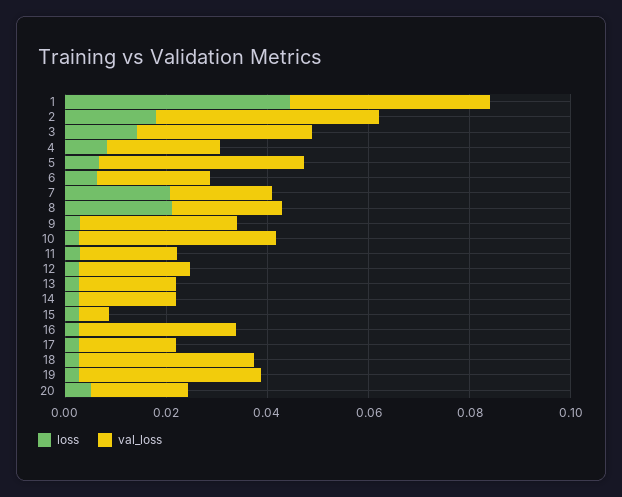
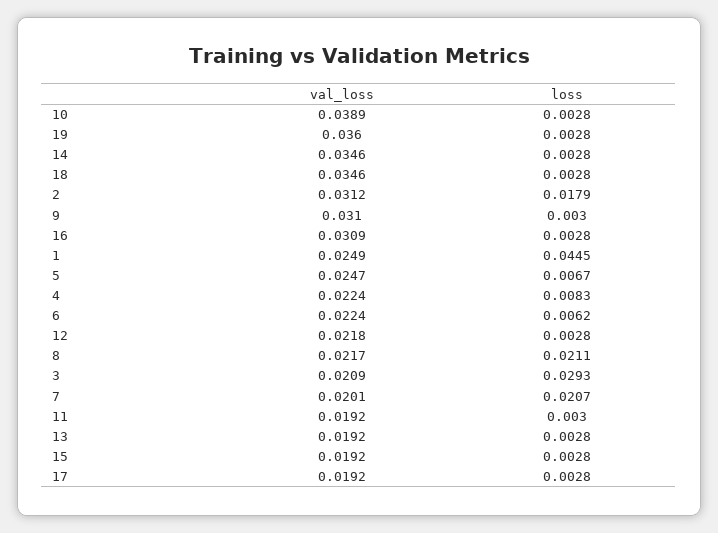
  {
    "loss": {
      "1": 0.0445,
      "2": 0.0179,
-     "3": 0.015,
+     "3": 0.0293,
      "4": 0.0083,
      "5": 0.0067,
      "6": 0.0062,
      "7": 0.0207,
      "8": 0.0211,
      "9": 0.003,
      "10": 0.0028,
      "11": 0.003,
      "12": 0.0028,
      "13": 0.0028,
      "14": 0.0028,
      "15": 0.0028,
      "16": 0.0028,
      "17": 0.0028,
      "18": 0.0028,
-     "19": 0.0028,
+     "19": 0.0028
-     "20": 0.005
    },
    "val_loss": {
-     "1": 0.04,
+     "1": 0.0249,
-     "2": 0.045,
+     "2": 0.0312,
-     "3": 0.035,
+     "3": 0.0209,
      "4": 0.0224,
-     "5": 0.04,
+     "5": 0.0247,
      "6": 0.0224,
      "7": 0.0201,
      "8": 0.0217,
      "9": 0.031,
      "10": 0.0389,
      "11": 0.0192,
      "12": 0.0218,
      "13": 0.0192,
-     "14": 0.02,
+     "14": 0.0346,
-     "15": 0.005,
+     "15": 0.0192,
      "16": 0.0309,
      "17": 0.0192,
      "18": 0.0346,
-     "19": 0.036,
+     "19": 0.036
-     "20": 0.02
    }
  }

